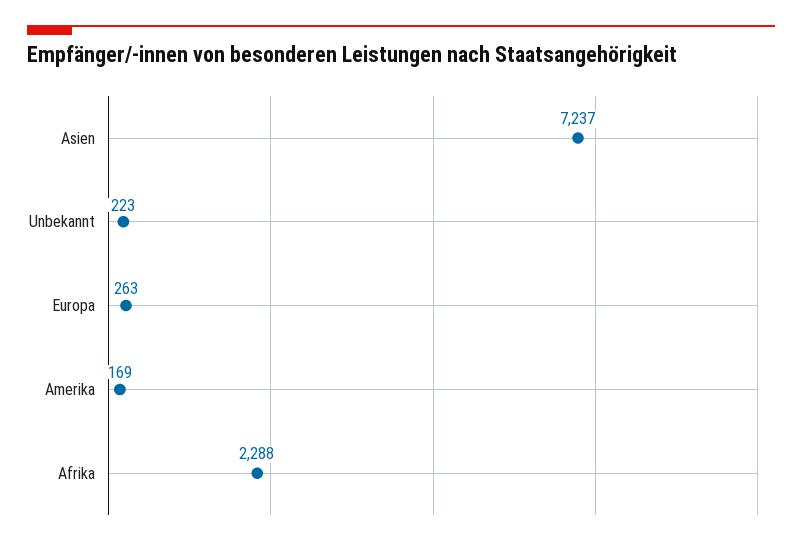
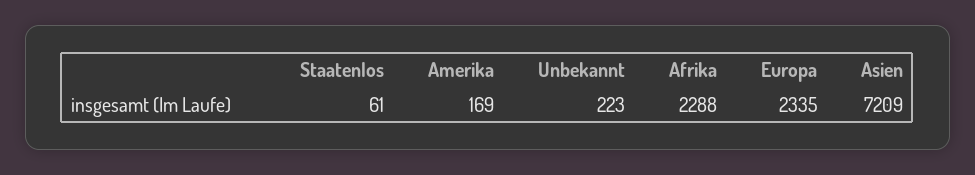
  {
-   "Asien": 7237,
+   "Asien": 7209,
    "Unbekannt": 223,
-   "Europa": 263,
+   "Europa": 2335,
    "Amerika": 169,
-   "Afrika": 2288
+   "Afrika": 2288,
+   "Staatenlos": 61
  }

